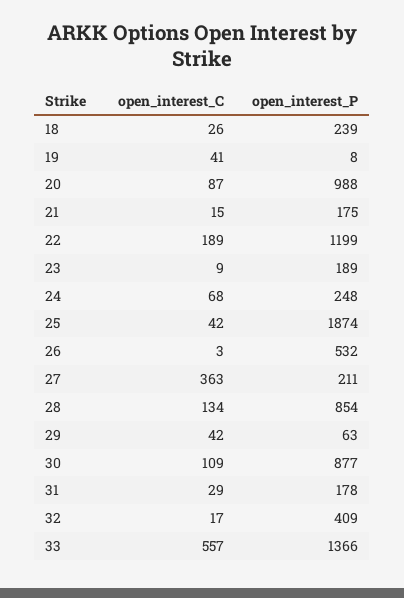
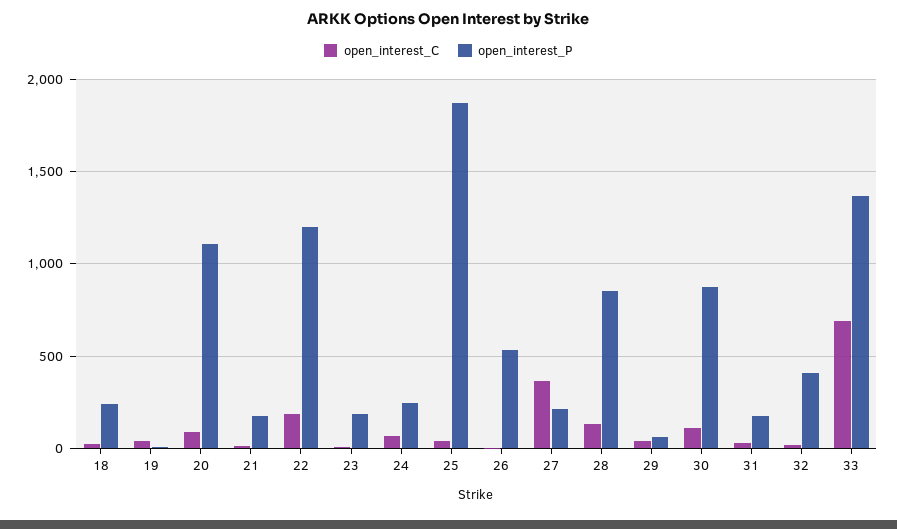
  {
    "open_interest_C": {
      "18": 26,
      "19": 41,
      "20": 87,
      "21": 15,
      "22": 189,
      "23": 9,
      "24": 68,
      "25": 42,
      "26": 3,
      "27": 363,
      "28": 134,
      "29": 42,
      "30": 109,
      "31": 29,
      "32": 17,
-     "33": 557
+     "33": 700
    },
    "open_interest_P": {
      "18": 239,
      "19": 8,
-     "20": 988,
+     "20": 1100,
      "21": 175,
      "22": 1199,
      "23": 189,
      "24": 248,
      "25": 1874,
      "26": 532,
      "27": 211,
      "28": 854,
      "29": 63,
      "30": 877,
      "31": 178,
      "32": 409,
      "33": 1366
    }
  }

